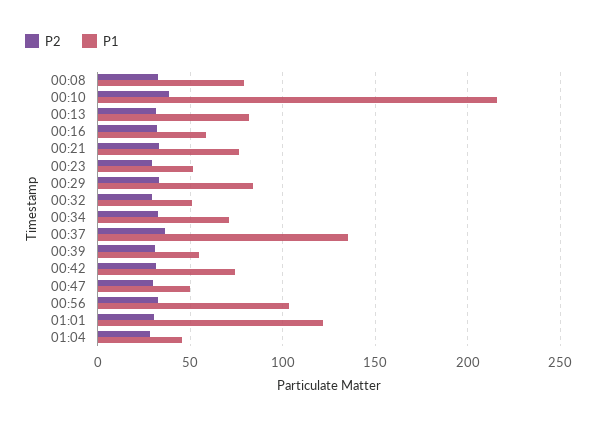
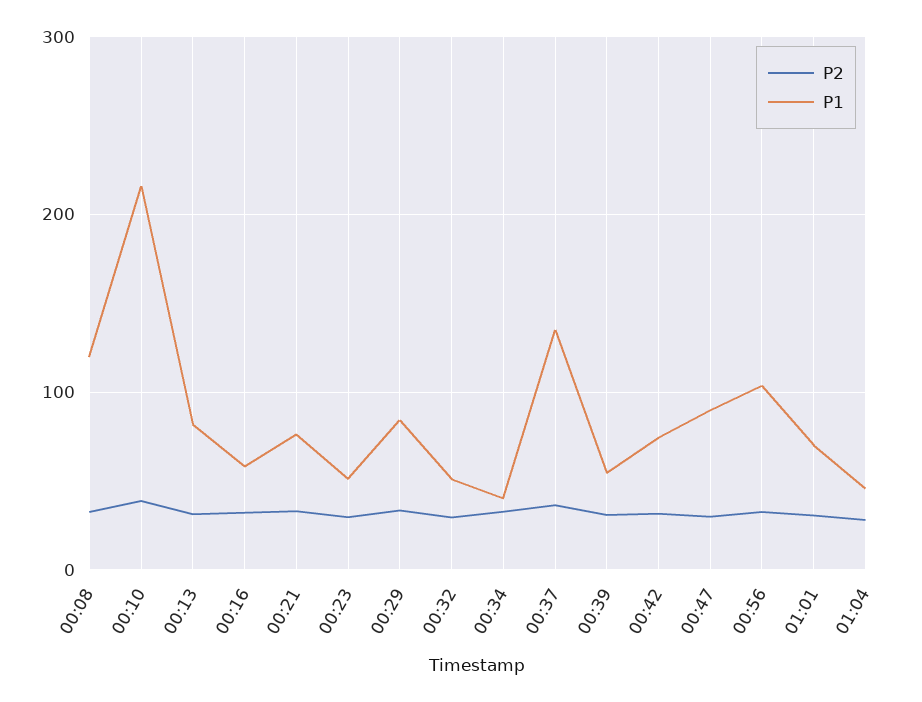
  {
    "P2": {
      "00:08": 35,
      "00:10": 40,
      "00:13": 30,
      "00:16": 30,
      "00:21": 35,
      "00:23": 30,
      "00:29": 35,
      "00:32": 30,
      "00:34": 35,
      "00:37": 35,
      "00:39": 30,
      "00:42": 30,
      "00:47": 30,
      "00:56": 35,
      "01:01": 30,
      "01:04": 30
    },
    "P1": {
-     "00:08": 80,
+     "00:08": 120,
      "00:10": 215,
      "00:13": 80,
      "00:16": 60,
      "00:21": 75,
      "00:23": 50,
      "00:29": 85,
      "00:32": 50,
-     "00:34": 70,
+     "00:34": 40,
      "00:37": 135,
      "00:39": 55,
      "00:42": 75,
-     "00:47": 50,
+     "00:47": 90,
      "00:56": 105,
-     "01:01": 120,
+     "01:01": 70,
      "01:04": 45
    }
  }

